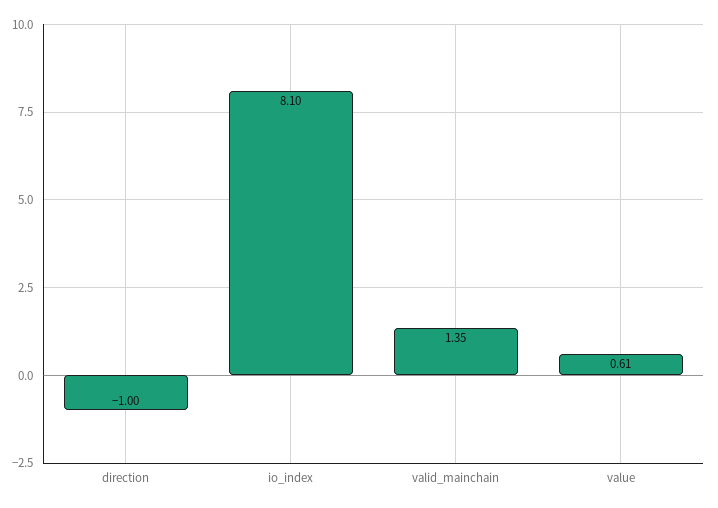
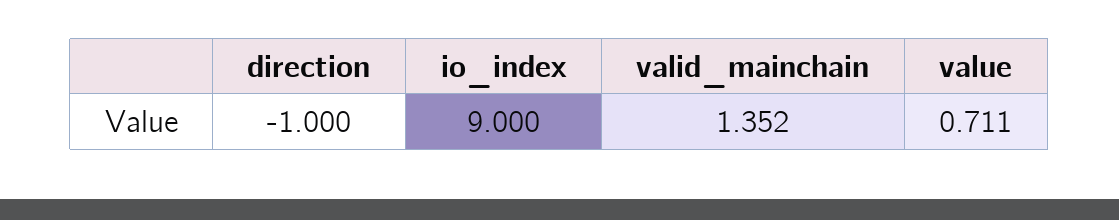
  {
    "direction": -1,
-   "io_index": 8.1,
+   "io_index": 9,
    "valid_mainchain": 1.352,
-   "value": 0.61
+   "value": 0.711
  }

